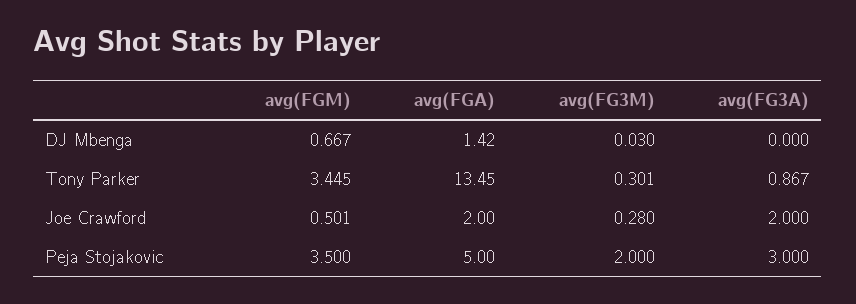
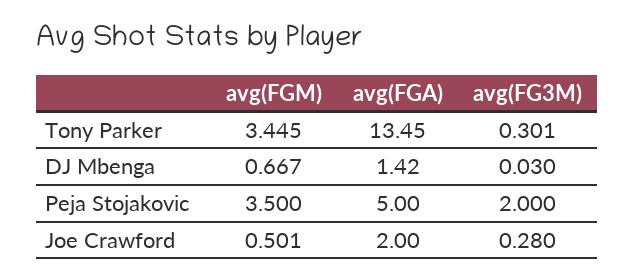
  {
    "avg(FGM)": {
      "DJ Mbenga": 0.667,
      "Tony Parker": 3.445,
      "Joe Crawford": 0.501,
      "Peja Stojakovic": 3.5
    },
    "avg(FGA)": {
      "DJ Mbenga": 1.42,
      "Tony Parker": 13.45,
      "Joe Crawford": 2,
      "Peja Stojakovic": 5
    },
    "avg(FG3M)": {
      "DJ Mbenga": 0.03,
      "Tony Parker": 0.301,
      "Joe Crawford": 0.28,
      "Peja Stojakovic": 2
-   },
+   }
-   "avg(FG3A)": {
-     "DJ Mbenga": 0,
-     "Tony Parker": 0.867,
-     "Joe Crawford": 2,
-     "Peja Stojakovic": 3
-   }
  }

